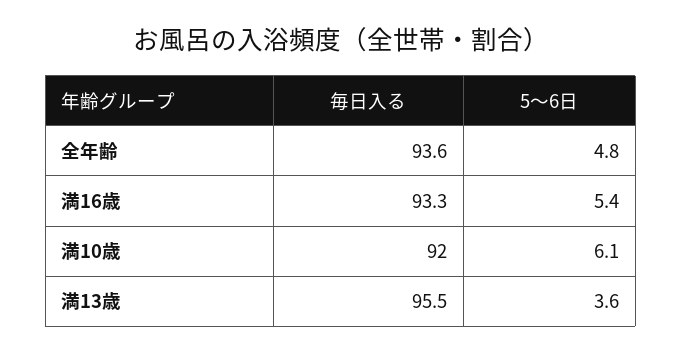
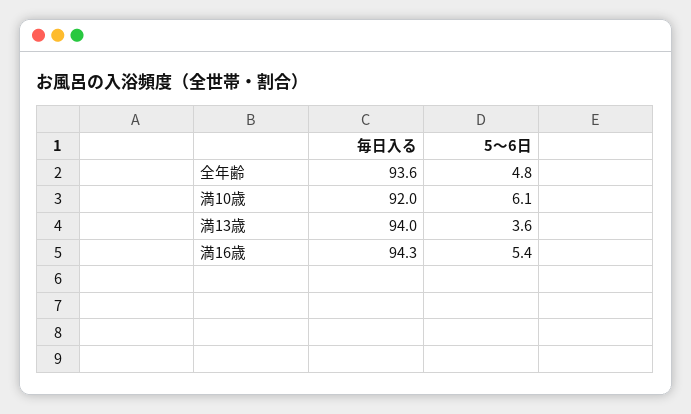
  {
    "毎日入る": {
      "全年齢": 93.6,
-     "満16歳": 93.3,
+     "満16歳": 94.3,
      "満10歳": 92,
-     "満13歳": 95.5
+     "満13歳": 94
    },
    "5〜6日": {
      "全年齢": 4.8,
      "満16歳": 5.4,
      "満10歳": 6.1,
      "満13歳": 3.6
    }
  }

